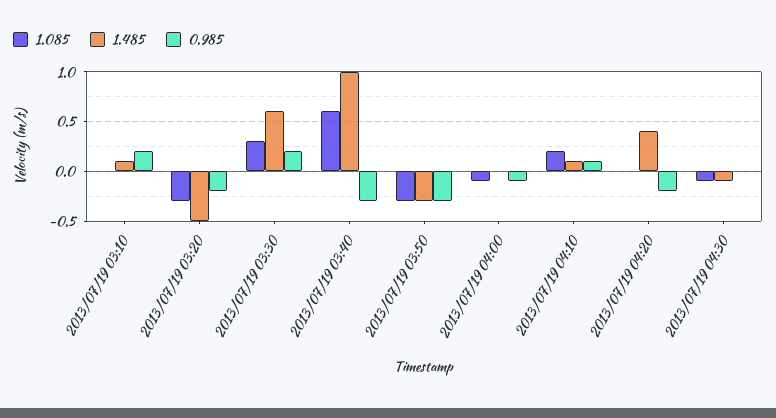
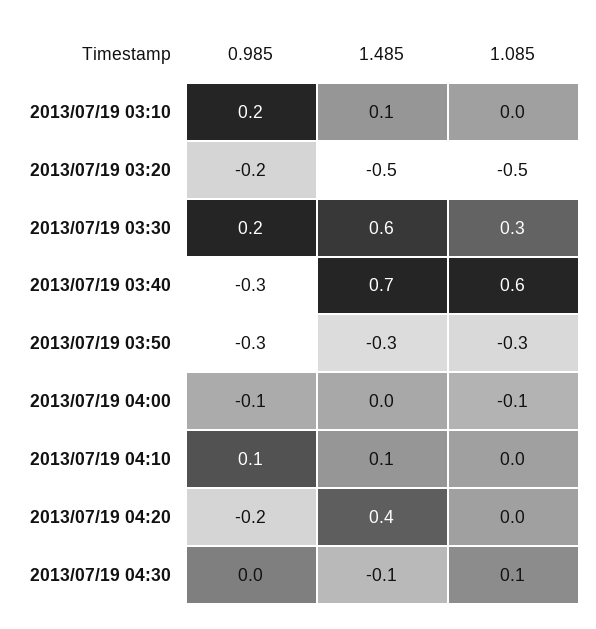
  {
    "1.085": {
      "2013/07/19 03:10": 0,
-     "2013/07/19 03:20": -0.3,
+     "2013/07/19 03:20": -0.5,
      "2013/07/19 03:30": 0.3,
      "2013/07/19 03:40": 0.6,
      "2013/07/19 03:50": -0.3,
      "2013/07/19 04:00": -0.1,
-     "2013/07/19 04:10": 0.2,
+     "2013/07/19 04:10": 0,
      "2013/07/19 04:20": 0,
-     "2013/07/19 04:30": -0.1
+     "2013/07/19 04:30": 0.1
    },
    "1.485": {
      "2013/07/19 03:10": 0.1,
      "2013/07/19 03:20": -0.5,
      "2013/07/19 03:30": 0.6,
-     "2013/07/19 03:40": 1,
+     "2013/07/19 03:40": 0.7,
      "2013/07/19 03:50": -0.3,
      "2013/07/19 04:00": 0,
      "2013/07/19 04:10": 0.1,
      "2013/07/19 04:20": 0.4,
      "2013/07/19 04:30": -0.1
    },
    "0.985": {
      "2013/07/19 03:10": 0.2,
      "2013/07/19 03:20": -0.2,
      "2013/07/19 03:30": 0.2,
      "2013/07/19 03:40": -0.3,
      "2013/07/19 03:50": -0.3,
      "2013/07/19 04:00": -0.1,
      "2013/07/19 04:10": 0.1,
      "2013/07/19 04:20": -0.2,
      "2013/07/19 04:30": 0
    }
  }

